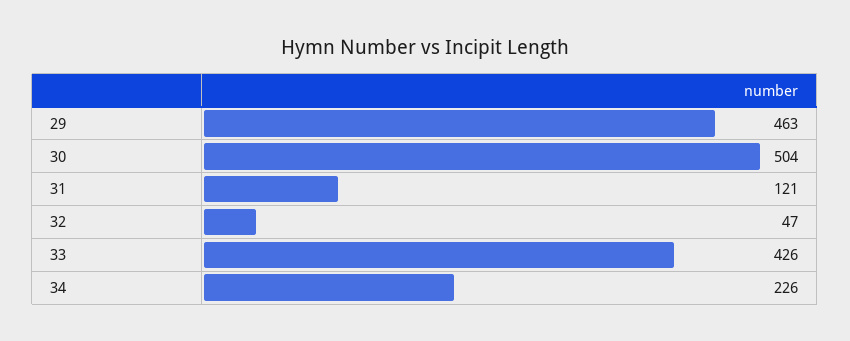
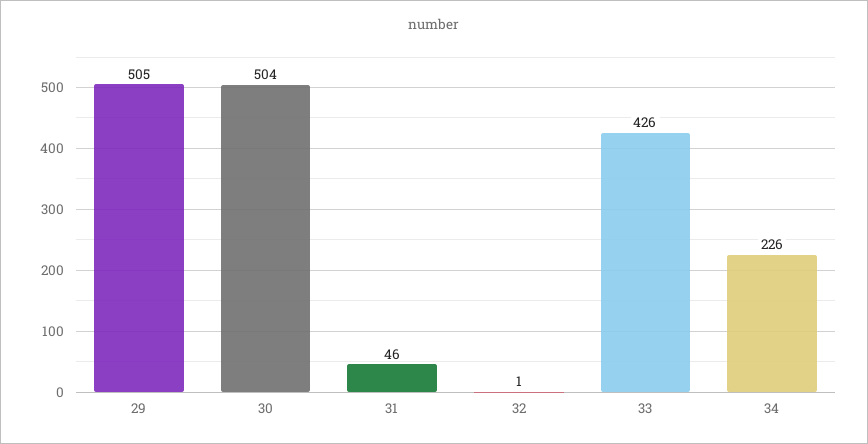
  {
-   "29": 463,
+   "29": 505,
    "30": 504,
-   "31": 121,
+   "31": 46,
-   "32": 47,
+   "32": 1,
    "33": 426,
    "34": 226
  }

